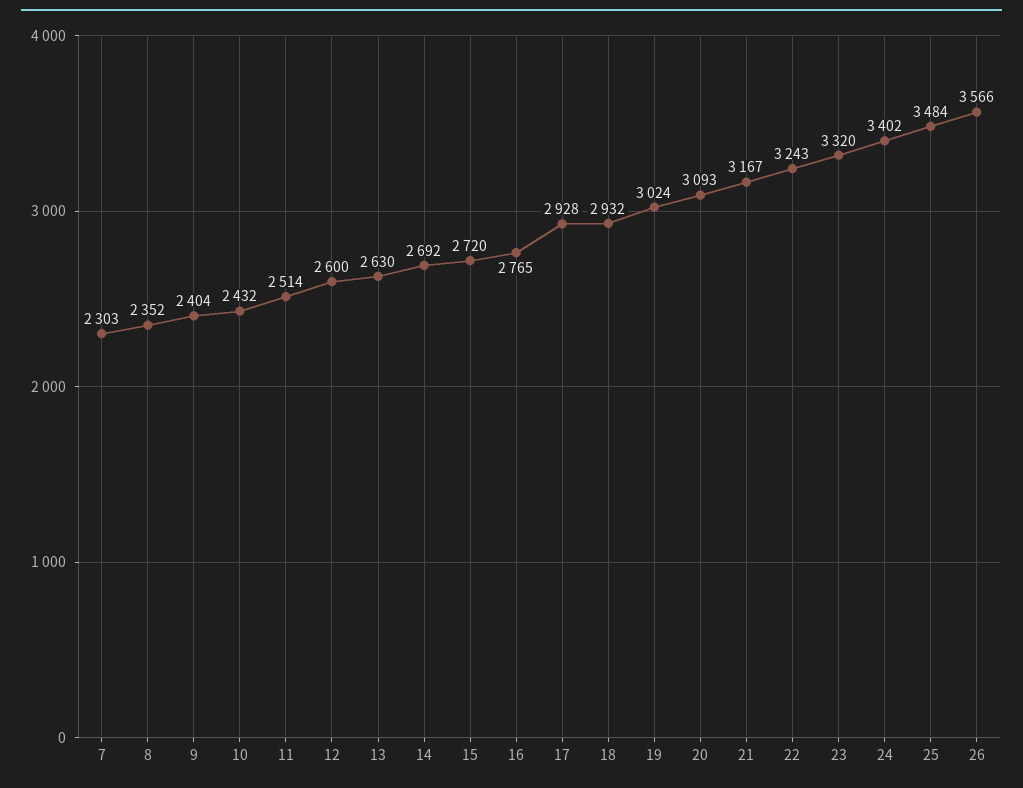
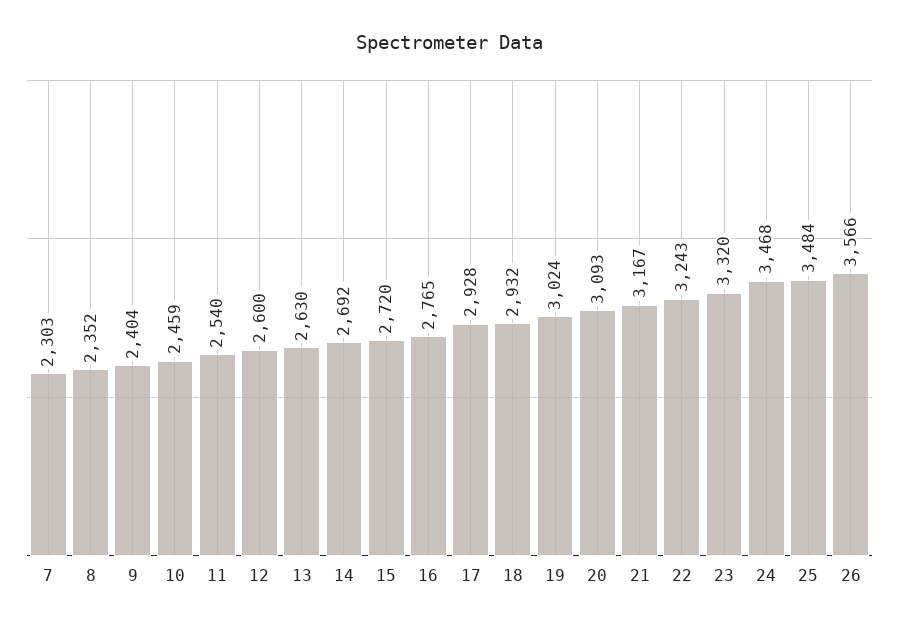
  {
    "7": 2303,
    "8": 2352,
    "9": 2404,
-   "10": 2432,
+   "10": 2459,
-   "11": 2514,
+   "11": 2540,
    "12": 2600,
    "13": 2630,
    "14": 2692,
    "15": 2720,
    "16": 2765,
    "17": 2928,
    "18": 2932,
    "19": 3024,
    "20": 3093,
    "21": 3167,
    "22": 3243,
    "23": 3320,
-   "24": 3402,
+   "24": 3468,
    "25": 3484,
    "26": 3566
  }

